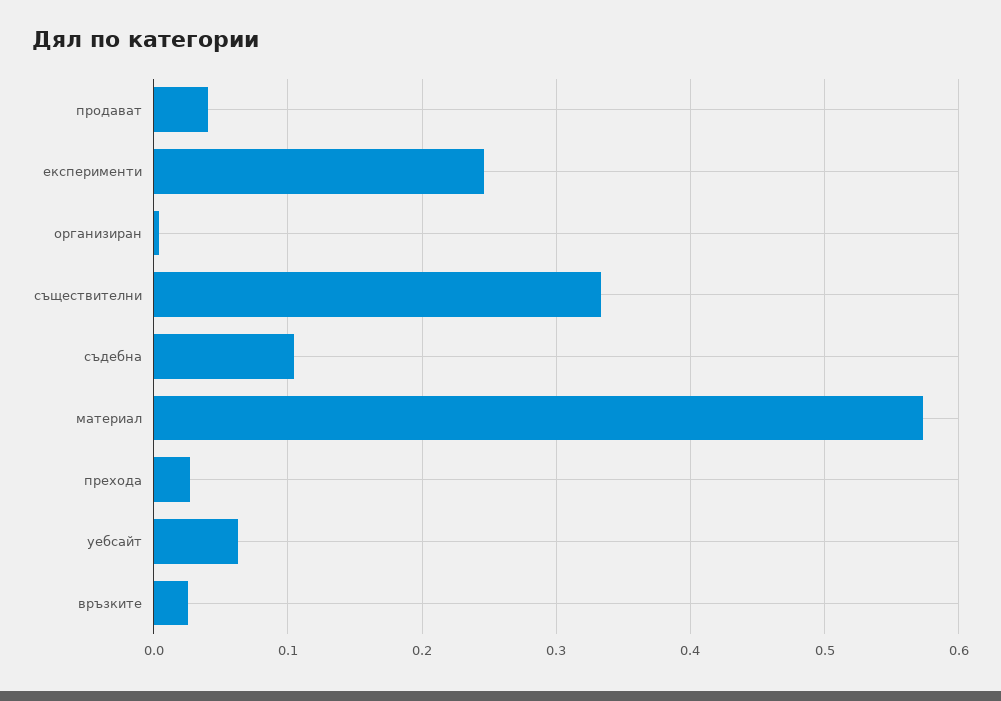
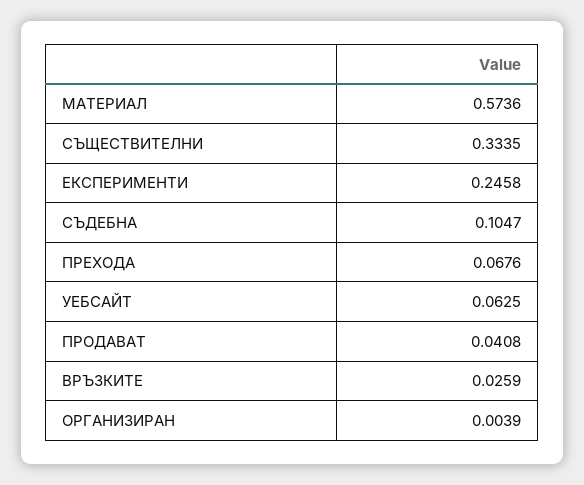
  {
    "продават": 0.0408,
    "експерименти": 0.2458,
    "организиран": 0.0039,
    "съществителни": 0.3335,
    "съдебна": 0.1047,
    "материал": 0.5736,
-   "прехода": 0.03,
+   "прехода": 0.0676,
    "уебсайт": 0.0625,
    "връзките": 0.0259
  }

